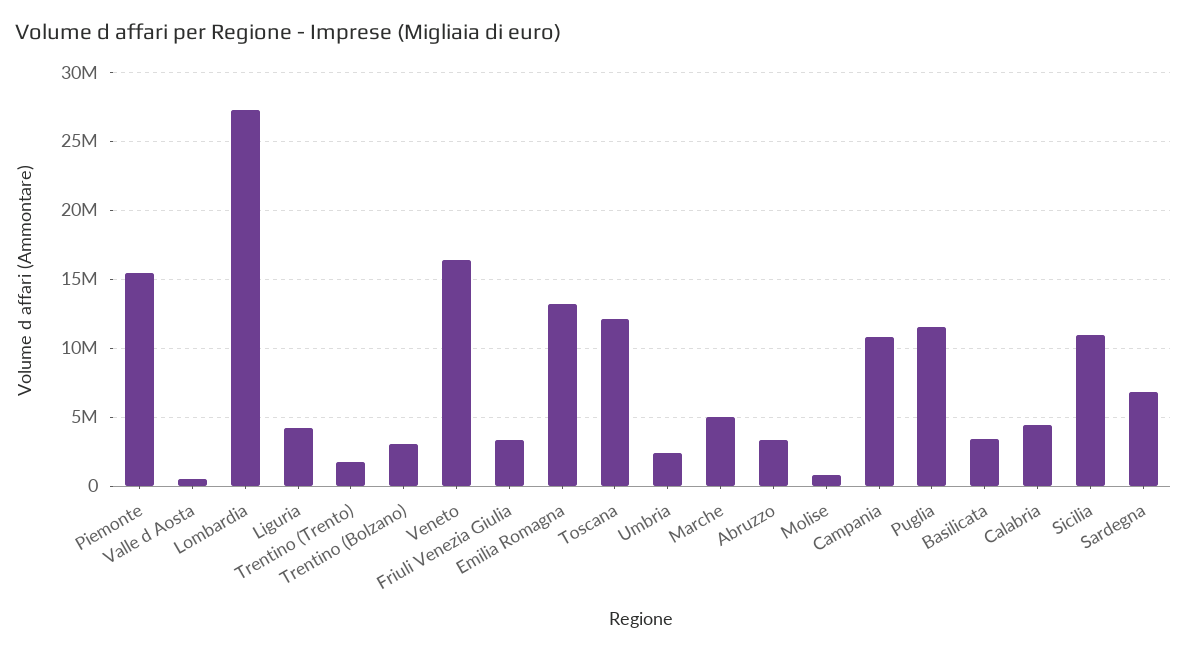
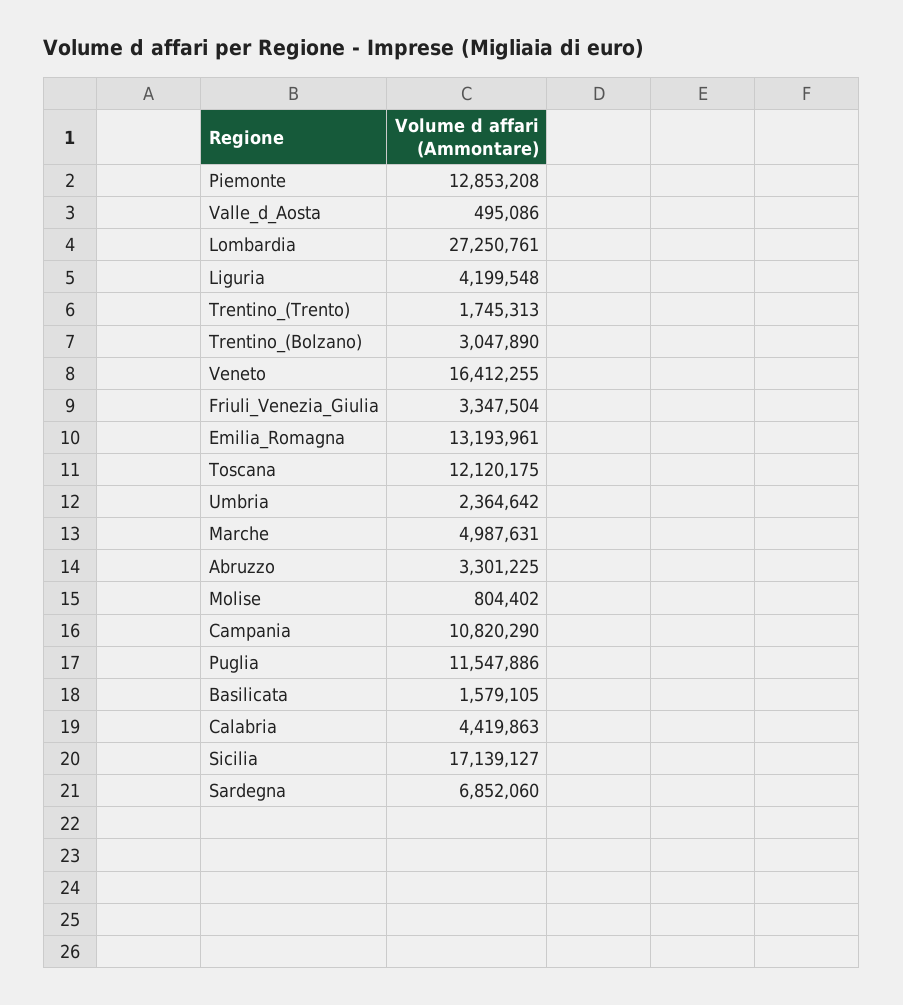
  {
-   "Piemonte": 15500000,
+   "Piemonte": 12853208,
    "Valle d Aosta": 495086,
    "Lombardia": 27250761,
    "Liguria": 4199548,
    "Trentino (Trento)": 1745313,
    "Trentino (Bolzano)": 3047890,
    "Veneto": 16412255,
    "Friuli Venezia Giulia": 3347504,
    "Emilia Romagna": 13193961,
    "Toscana": 12120175,
    "Umbria": 2364642,
    "Marche": 4987631,
    "Abruzzo": 3301225,
    "Molise": 804402,
    "Campania": 10820290,
    "Puglia": 11547886,
-   "Basilicata": 3500000,
+   "Basilicata": 1579105,
    "Calabria": 4419863,
-   "Sicilia": 11000000,
+   "Sicilia": 17139127,
    "Sardegna": 6852060
  }

